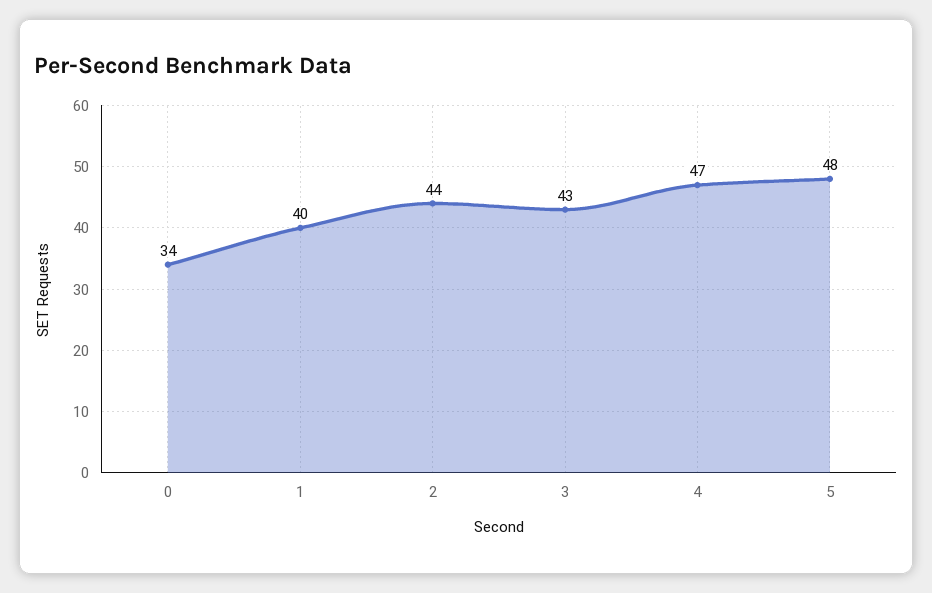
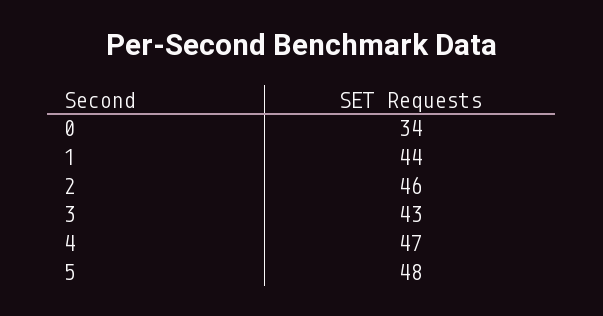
  {
    "0": 34,
-   "1": 40,
+   "1": 44,
-   "2": 44,
+   "2": 46,
    "3": 43,
    "4": 47,
    "5": 48
  }

